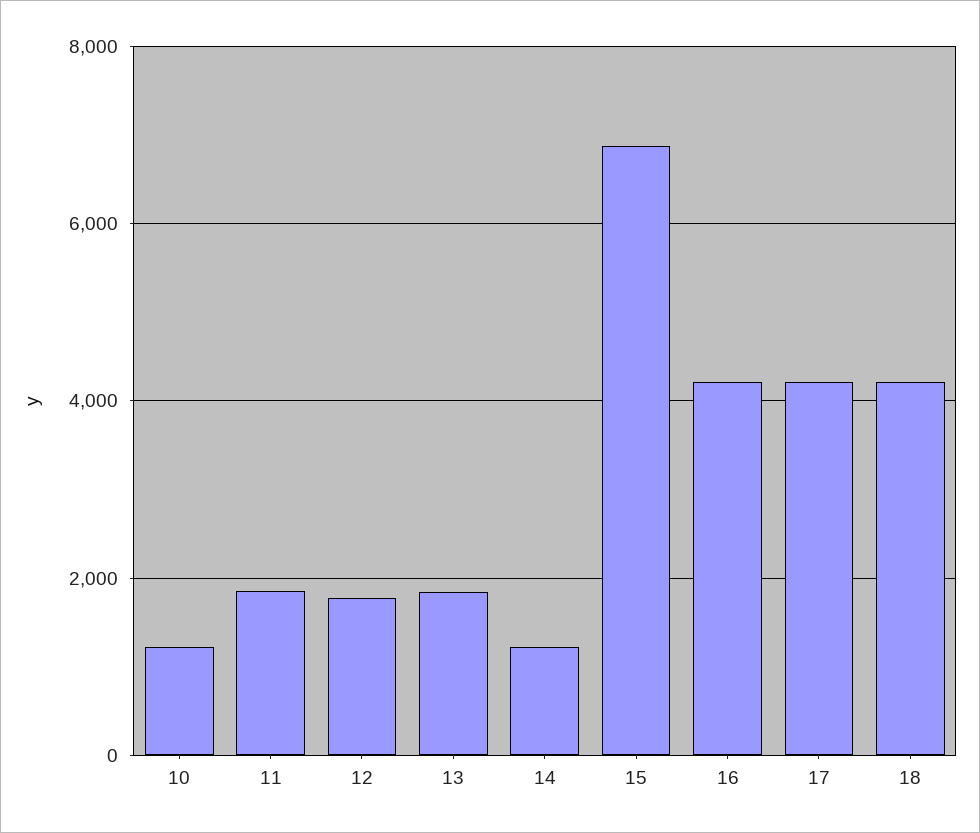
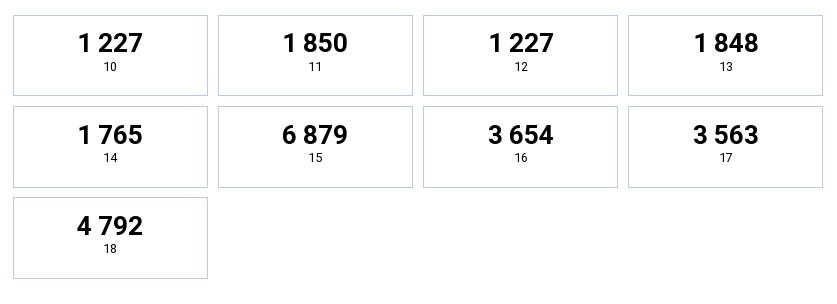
  {
    "10": 1227,
    "11": 1850,
-   "12": 1800,
+   "12": 1227,
    "13": 1848,
-   "14": 1200,
+   "14": 1765,
    "15": 6879,
-   "16": 4200,
+   "16": 3654,
-   "17": 4200,
+   "17": 3563,
-   "18": 4200
+   "18": 4792
  }

